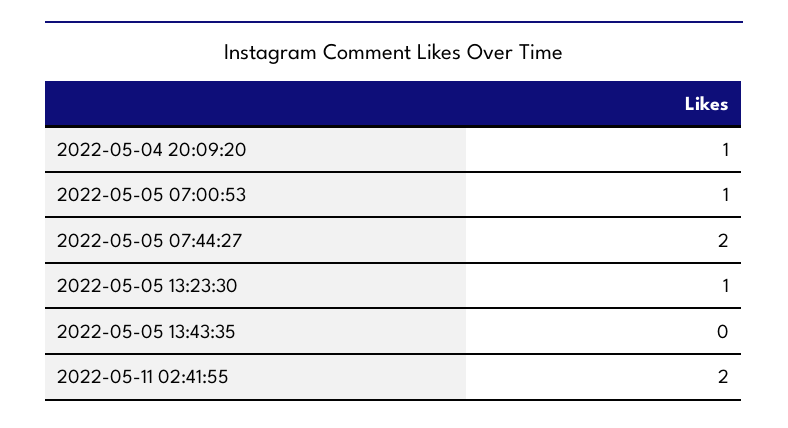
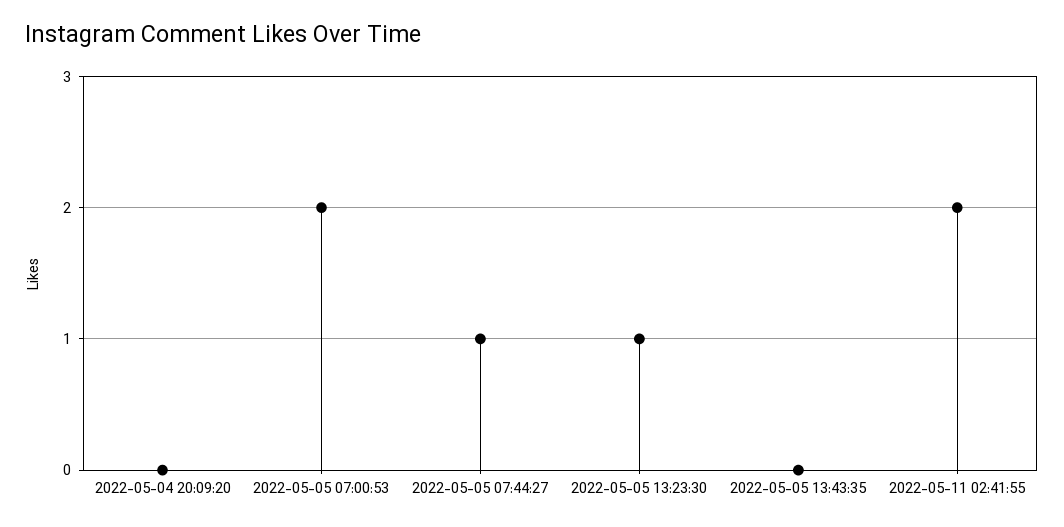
  {
-   "2022-05-04 20:09:20": 1,
+   "2022-05-04 20:09:20": 0,
-   "2022-05-05 07:00:53": 1,
+   "2022-05-05 07:00:53": 2,
-   "2022-05-05 07:44:27": 2,
+   "2022-05-05 07:44:27": 1,
    "2022-05-05 13:23:30": 1,
    "2022-05-05 13:43:35": 0,
    "2022-05-11 02:41:55": 2
  }

